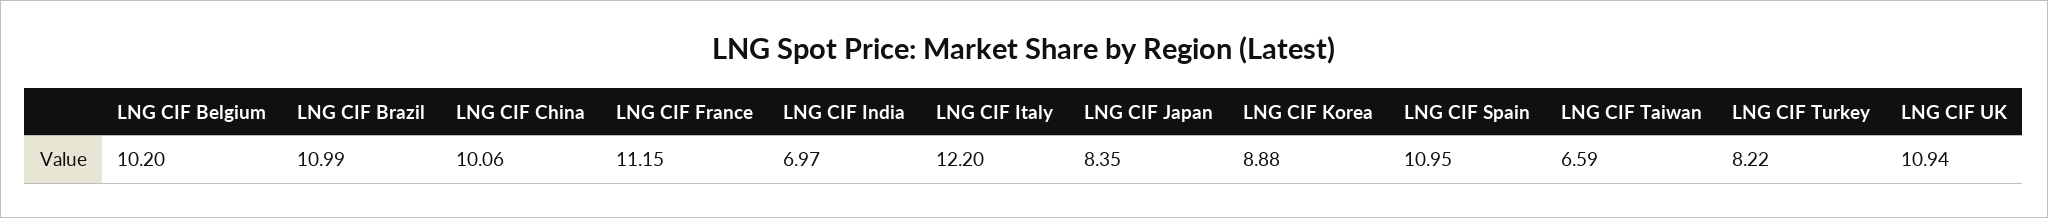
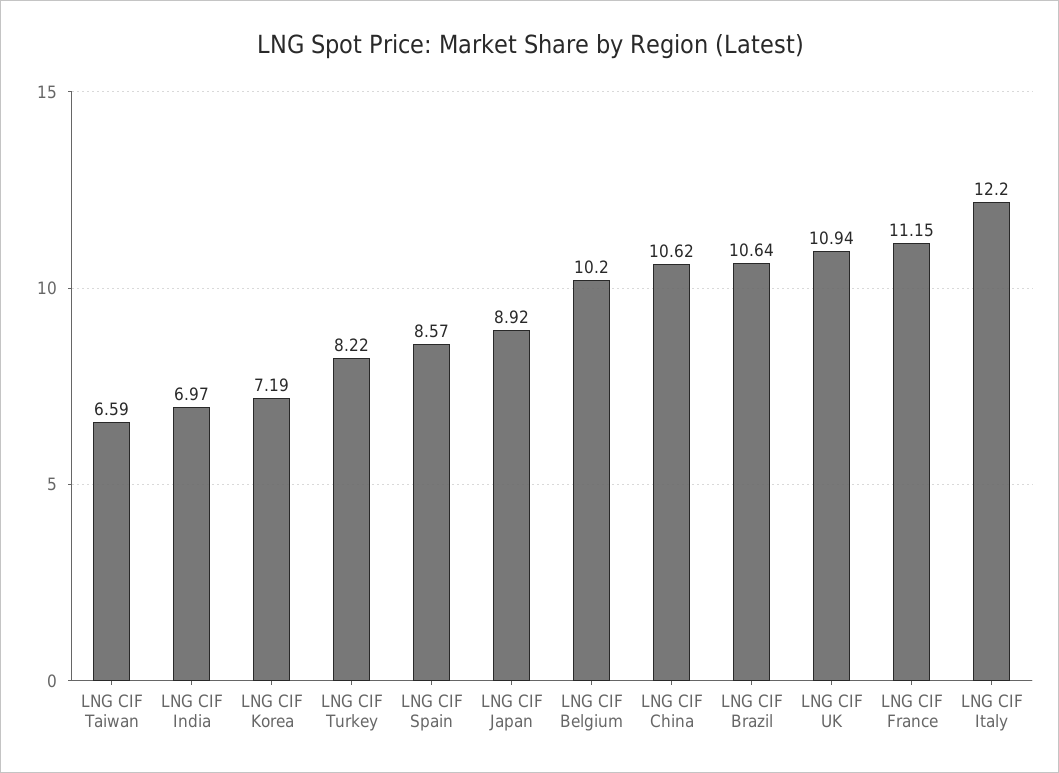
  {
    "LNG CIF Belgium": 10.2,
-   "LNG CIF Brazil": 10.99,
+   "LNG CIF Brazil": 10.64,
-   "LNG CIF China": 10.06,
+   "LNG CIF China": 10.62,
    "LNG CIF France": 11.15,
    "LNG CIF India": 6.97,
    "LNG CIF Italy": 12.2,
-   "LNG CIF Japan": 8.35,
+   "LNG CIF Japan": 8.92,
-   "LNG CIF Korea": 8.88,
+   "LNG CIF Korea": 7.19,
-   "LNG CIF Spain": 10.95,
+   "LNG CIF Spain": 8.57,
    "LNG CIF Taiwan": 6.59,
    "LNG CIF Turkey": 8.22,
    "LNG CIF UK": 10.94
  }

